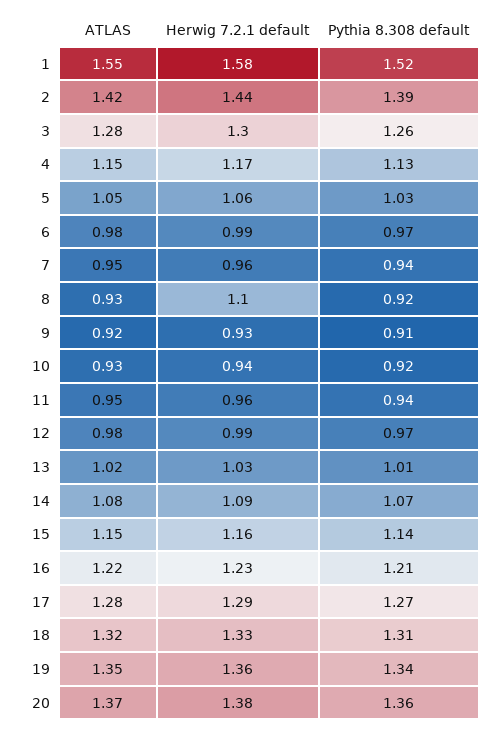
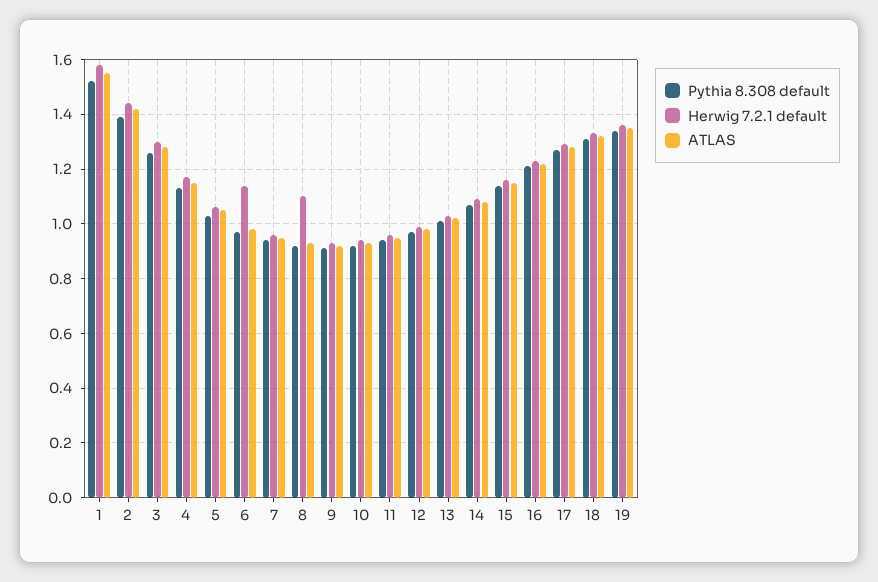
  {
    "ATLAS": {
      "1": 1.55,
      "2": 1.42,
      "3": 1.28,
      "4": 1.15,
      "5": 1.05,
      "6": 0.98,
      "7": 0.95,
      "8": 0.93,
      "9": 0.92,
      "10": 0.93,
      "11": 0.95,
      "12": 0.98,
      "13": 1.02,
      "14": 1.08,
      "15": 1.15,
      "16": 1.22,
      "17": 1.28,
      "18": 1.32,
-     "19": 1.35,
+     "19": 1.35
-     "20": 1.37
    },
    "Herwig 7.2.1 default": {
      "1": 1.58,
      "2": 1.44,
      "3": 1.3,
      "4": 1.17,
      "5": 1.06,
-     "6": 0.99,
+     "6": 1.15,
      "7": 0.96,
      "8": 1.1,
      "9": 0.93,
      "10": 0.94,
      "11": 0.96,
      "12": 0.99,
      "13": 1.03,
      "14": 1.09,
      "15": 1.16,
      "16": 1.23,
      "17": 1.29,
      "18": 1.33,
-     "19": 1.36,
+     "19": 1.36
-     "20": 1.38
    },
    "Pythia 8.308 default": {
      "1": 1.52,
      "2": 1.39,
      "3": 1.26,
      "4": 1.13,
      "5": 1.03,
      "6": 0.97,
      "7": 0.94,
      "8": 0.92,
      "9": 0.91,
      "10": 0.92,
      "11": 0.94,
      "12": 0.97,
      "13": 1.01,
      "14": 1.07,
      "15": 1.14,
      "16": 1.21,
      "17": 1.27,
      "18": 1.31,
-     "19": 1.34,
+     "19": 1.34
-     "20": 1.36
    }
  }

